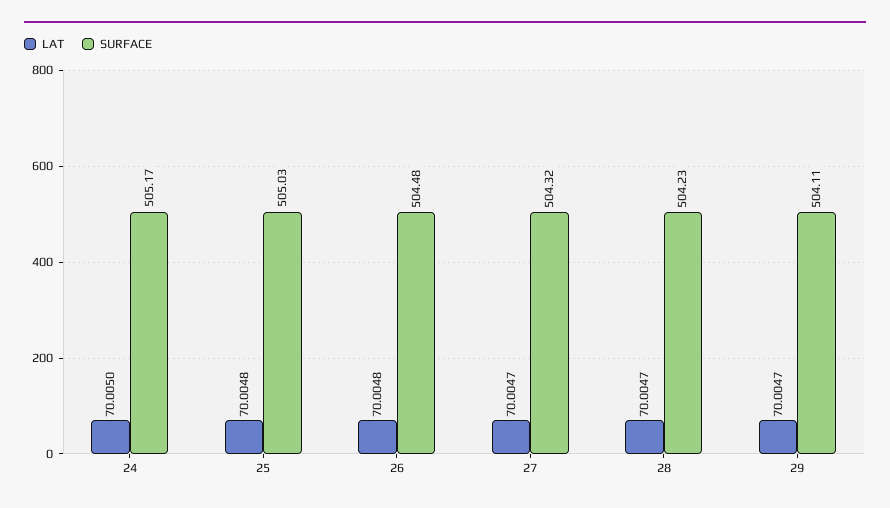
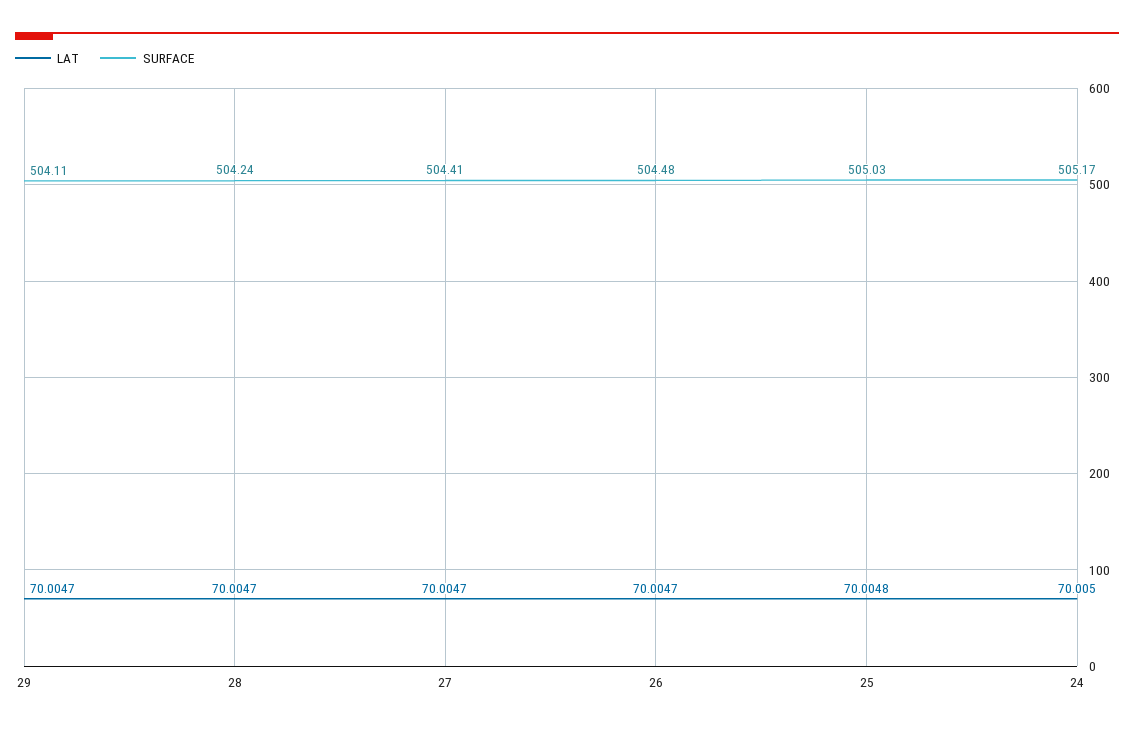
  {
    "LAT": {
      "24": 70.005,
      "25": 70.0048,
-     "26": 70.0048,
+     "26": 70.0047,
      "27": 70.0047,
      "28": 70.0047,
      "29": 70.0047
    },
    "SURFACE": {
      "24": 505.17,
      "25": 505.03,
      "26": 504.48,
-     "27": 504.32,
+     "27": 504.41,
-     "28": 504.23,
+     "28": 504.24,
      "29": 504.11
    }
  }

